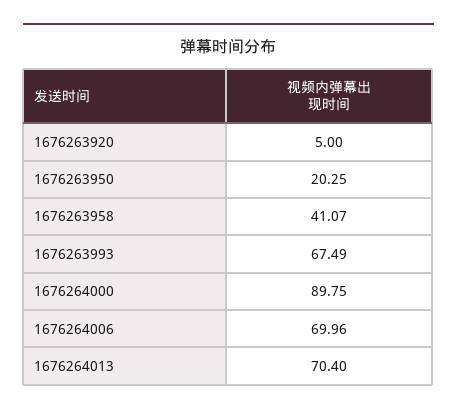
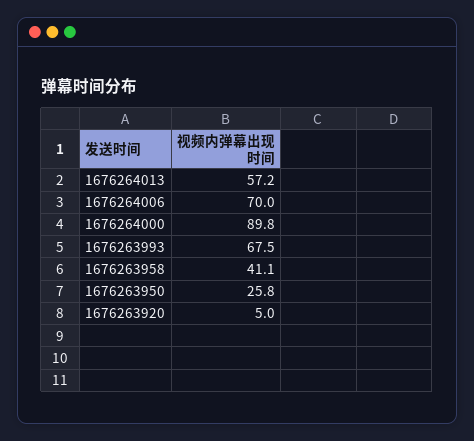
  {
    "1676263920": 5,
-   "1676263950": 20.25,
+   "1676263950": 25.8,
    "1676263958": 41.07,
    "1676263993": 67.49,
    "1676264000": 89.75,
    "1676264006": 69.96,
-   "1676264013": 70.4
+   "1676264013": 57.2
  }

